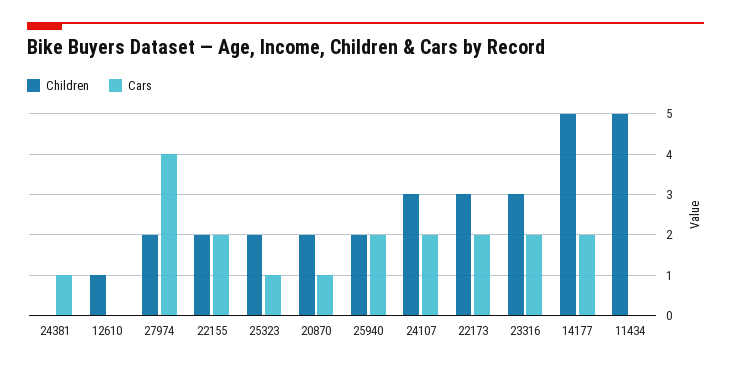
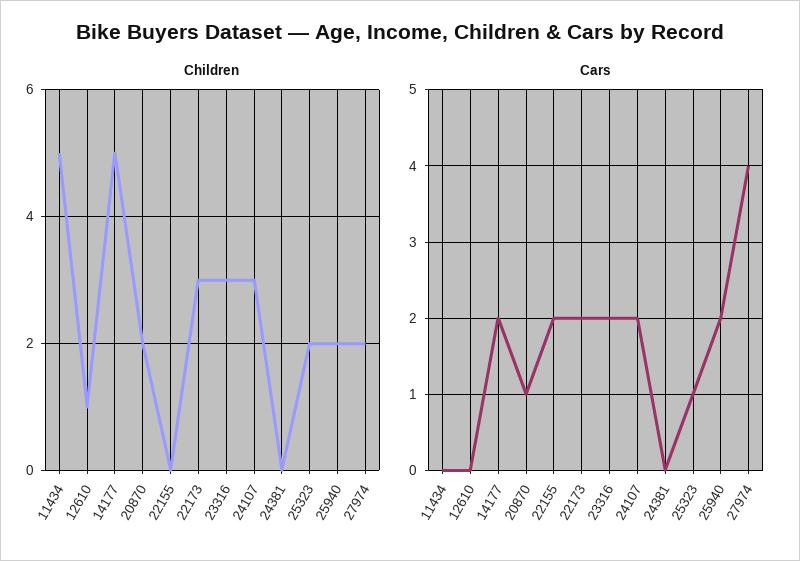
  {
    "Children": {
      "24381": 0,
      "12610": 1,
      "27974": 2,
-     "22155": 2,
+     "22155": 0,
      "25323": 2,
      "20870": 2,
      "25940": 2,
      "24107": 3,
      "22173": 3,
      "23316": 3,
      "14177": 5,
      "11434": 5
    },
    "Cars": {
-     "24381": 1,
+     "24381": 0,
      "12610": 0,
      "27974": 4,
      "22155": 2,
      "25323": 1,
      "20870": 1,
      "25940": 2,
      "24107": 2,
      "22173": 2,
      "23316": 2,
      "14177": 2,
      "11434": 0
    }
  }

